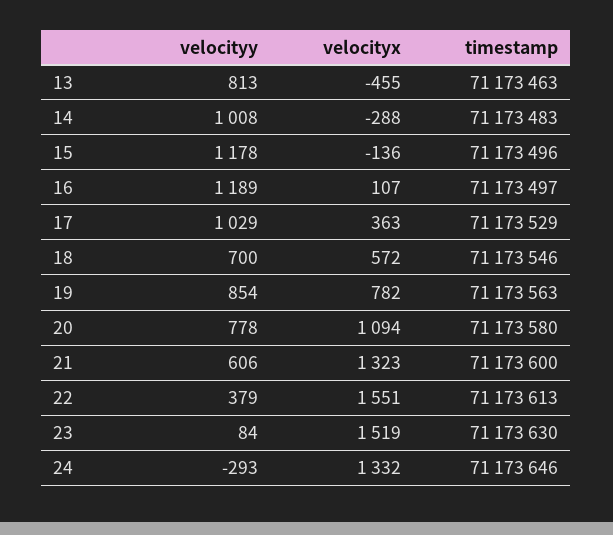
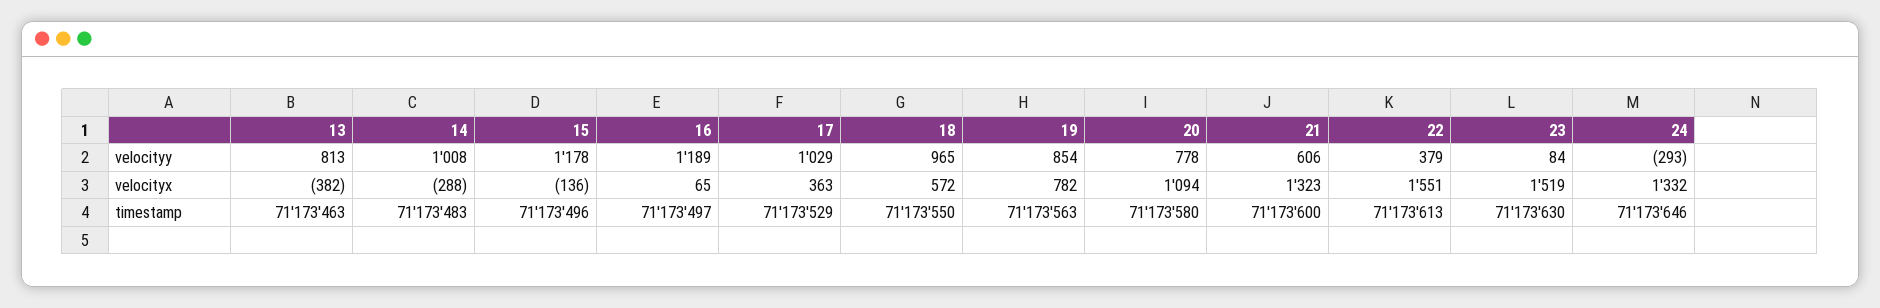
  {
    "velocityy": {
      "13": 813,
      "14": 1008,
      "15": 1178,
      "16": 1189,
      "17": 1029,
-     "18": 700,
+     "18": 965,
      "19": 854,
      "20": 778,
      "21": 606,
      "22": 379,
      "23": 84,
      "24": -293
    },
    "velocityx": {
-     "13": -455,
+     "13": -382,
      "14": -288,
      "15": -136,
-     "16": 107,
+     "16": 65,
      "17": 363,
      "18": 572,
      "19": 782,
      "20": 1094,
      "21": 1323,
      "22": 1551,
      "23": 1519,
      "24": 1332
    },
    "timestamp": {
      "13": 71173463,
      "14": 71173483,
      "15": 71173496,
      "16": 71173497,
      "17": 71173529,
-     "18": 71173546,
+     "18": 71173550,
      "19": 71173563,
      "20": 71173580,
      "21": 71173600,
      "22": 71173613,
      "23": 71173630,
      "24": 71173646
    }
  }

